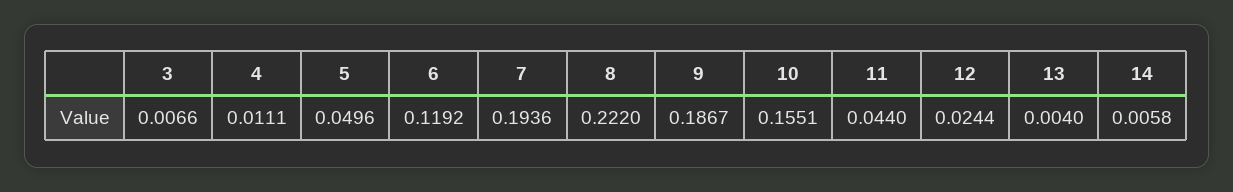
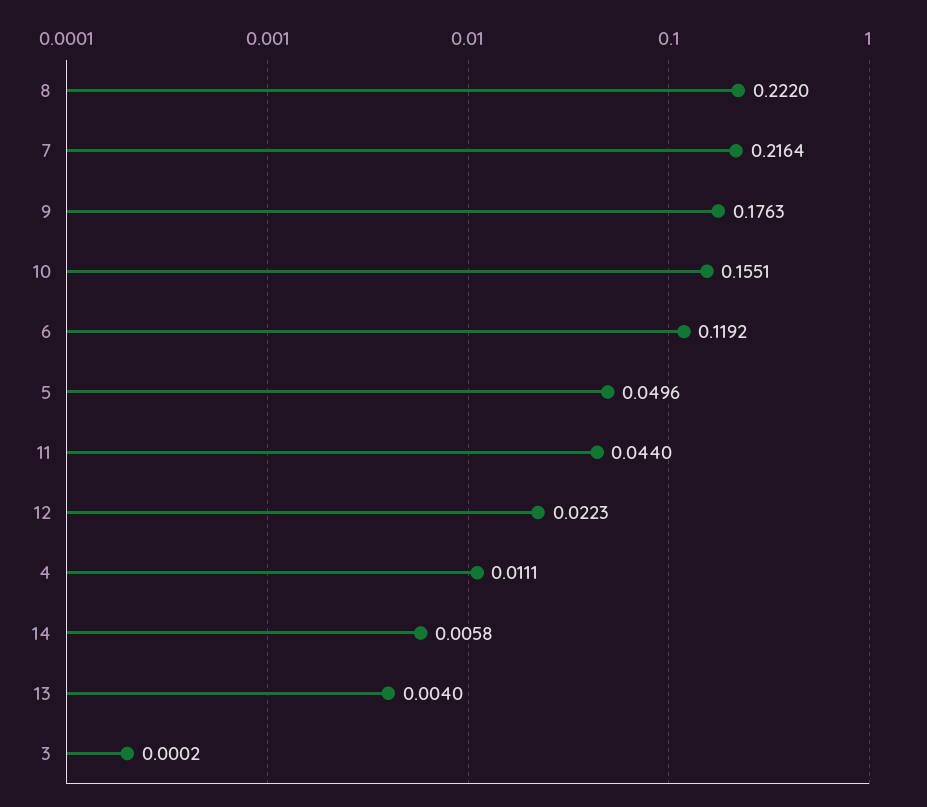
  {
-   "3": 0.0066,
+   "3": 0.0002,
    "4": 0.0111,
    "5": 0.0496,
    "6": 0.1192,
-   "7": 0.1936,
+   "7": 0.2164,
    "8": 0.222,
-   "9": 0.1867,
+   "9": 0.1763,
    "10": 0.1551,
    "11": 0.044,
-   "12": 0.0244,
+   "12": 0.0223,
    "13": 0.004,
    "14": 0.0058
  }

